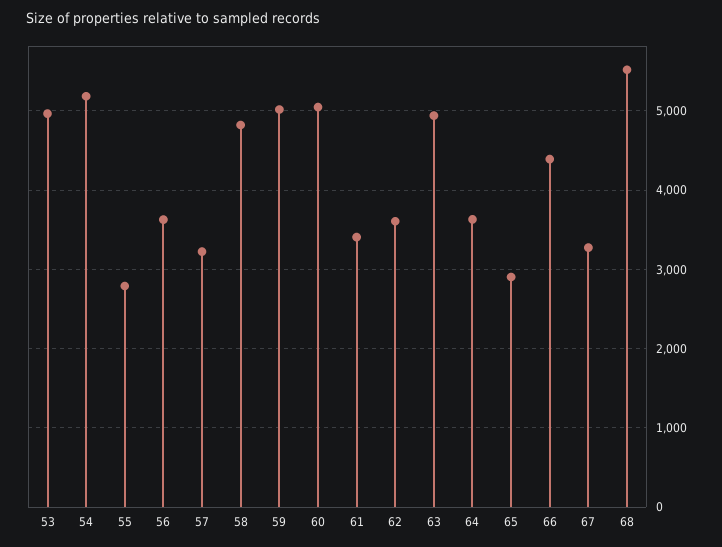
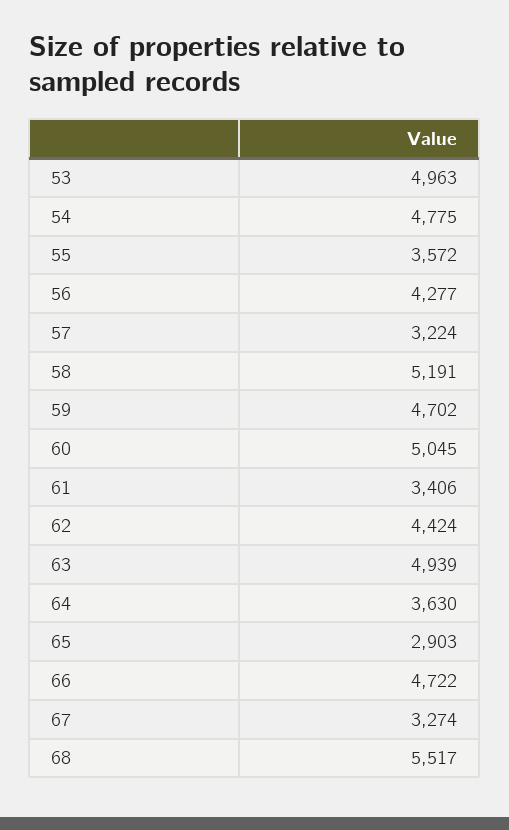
  {
    "53": 4963,
-   "54": 5200,
+   "54": 4775,
-   "55": 2800,
+   "55": 3572,
-   "56": 3600,
+   "56": 4277,
    "57": 3224,
-   "58": 4800,
+   "58": 5191,
-   "59": 5000,
+   "59": 4702,
    "60": 5045,
    "61": 3406,
-   "62": 3600,
+   "62": 4424,
    "63": 4939,
    "64": 3630,
    "65": 2903,
-   "66": 4400,
+   "66": 4722,
    "67": 3274,
    "68": 5517
  }

